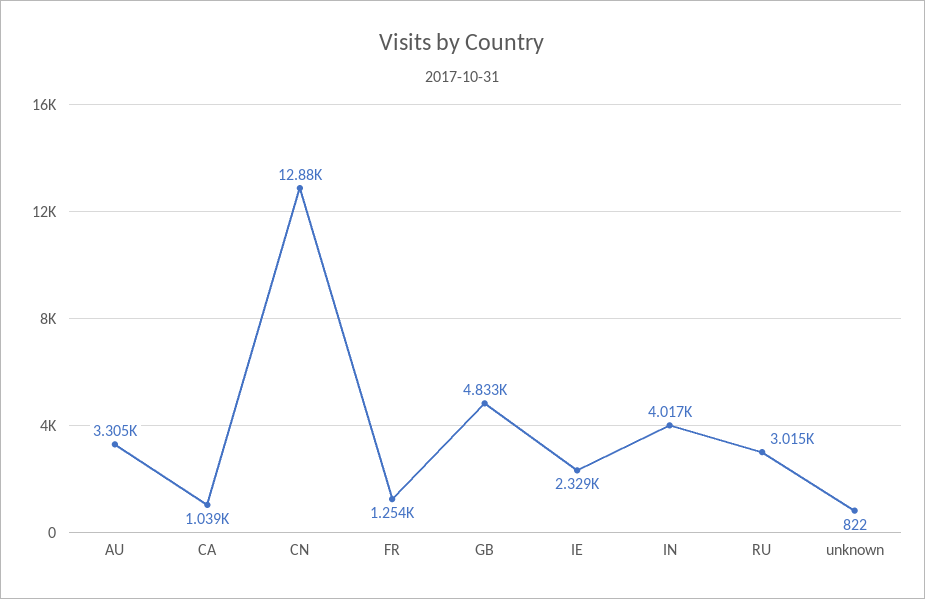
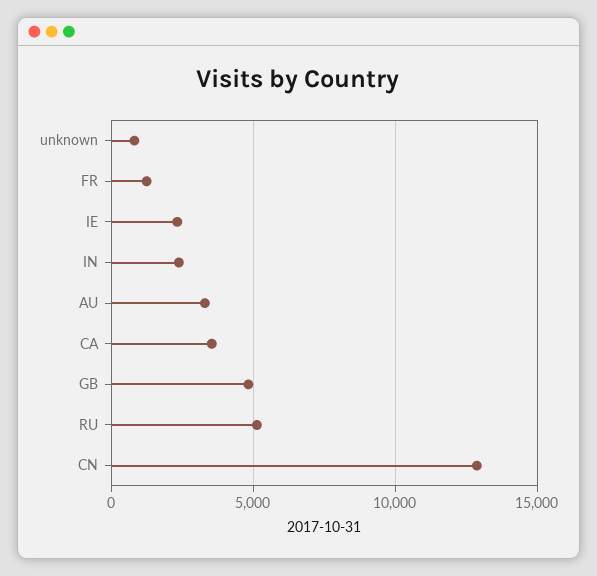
  {
    "AU": 3305,
-   "CA": 1039,
+   "CA": 3500,
    "CN": 12880,
    "FR": 1254,
    "GB": 4833,
    "IE": 2329,
-   "IN": 4017,
+   "IN": 2500,
-   "RU": 3015,
+   "RU": 5000,
    "unknown": 822
  }

